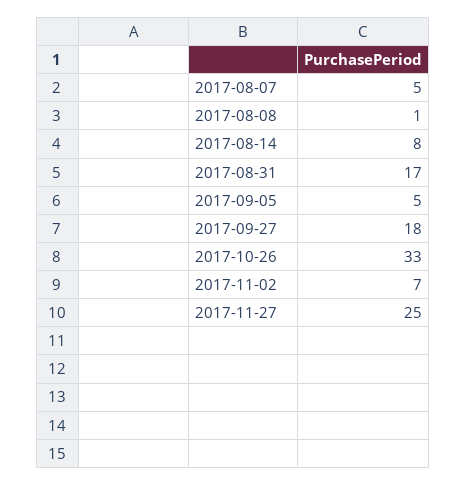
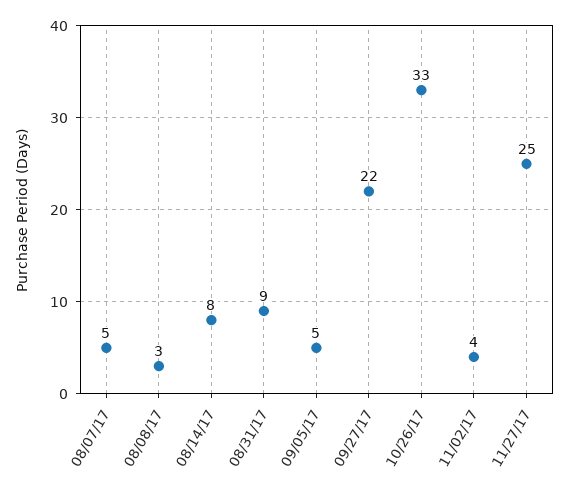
  {
    "2017-08-07": 5,
-   "2017-08-08": 1,
+   "2017-08-08": 3,
    "2017-08-14": 8,
-   "2017-08-31": 17,
+   "2017-08-31": 9,
    "2017-09-05": 5,
-   "2017-09-27": 18,
+   "2017-09-27": 22,
    "2017-10-26": 33,
-   "2017-11-02": 7,
+   "2017-11-02": 4,
    "2017-11-27": 25
  }

